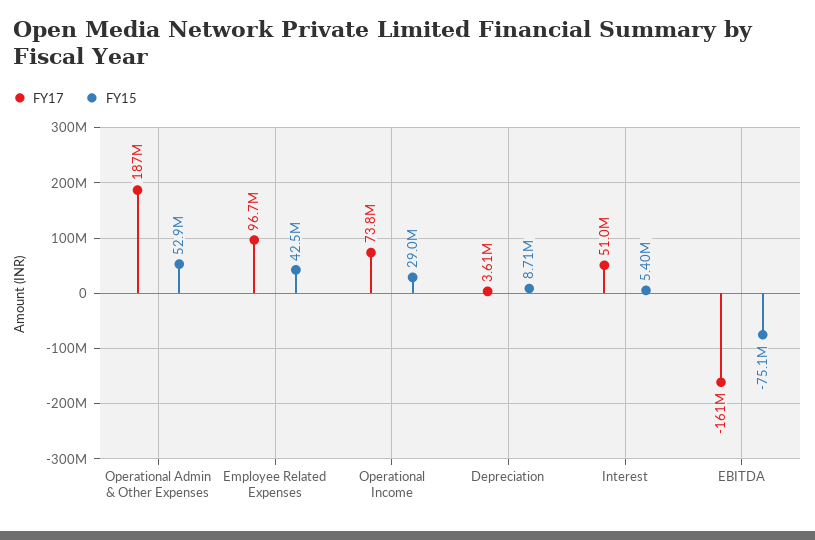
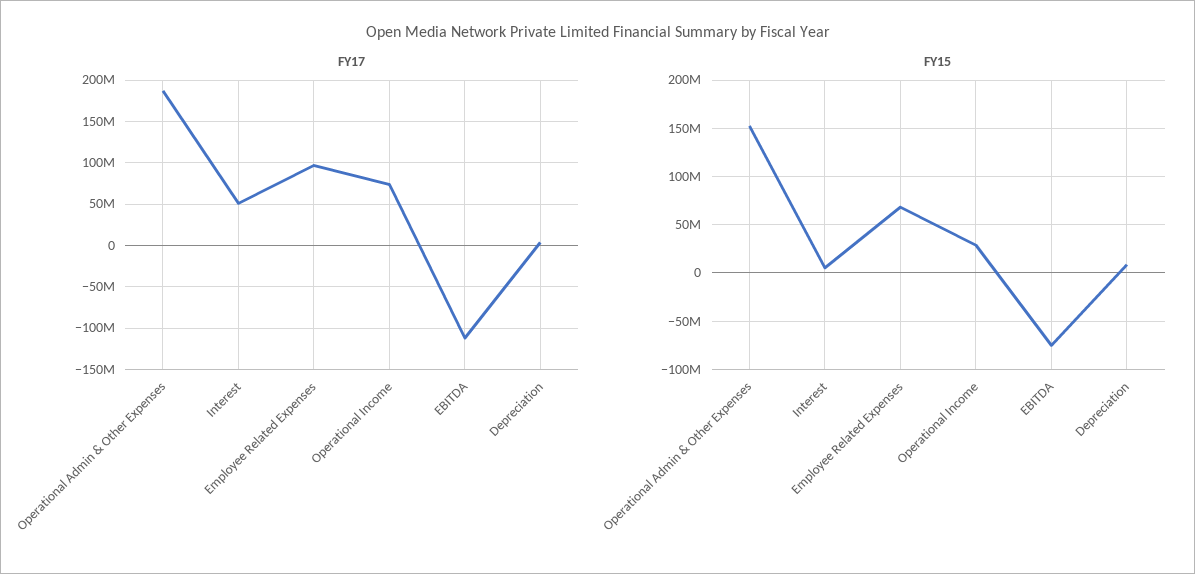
  {
    "FY17": {
      "Operational Admin & Other Expenses": 187000000,
      "Employee Related Expenses": 96700000,
      "Operational Income": 73800000,
      "Depreciation": 3610000,
      "Interest": 51000000,
-     "EBITDA": -161000000
+     "EBITDA": -110000000
    },
    "FY15": {
-     "Operational Admin & Other Expenses": 52900000,
+     "Operational Admin & Other Expenses": 150000000,
-     "Employee Related Expenses": 42500000,
+     "Employee Related Expenses": 70000000,
      "Operational Income": 29000000,
      "Depreciation": 8710000,
      "Interest": 5400000,
      "EBITDA": -75100000
    }
  }

